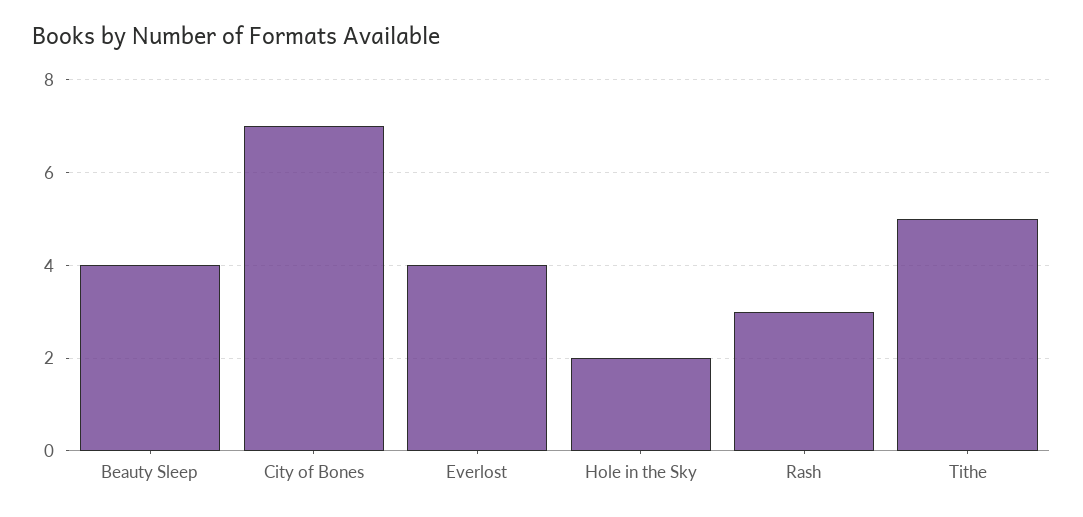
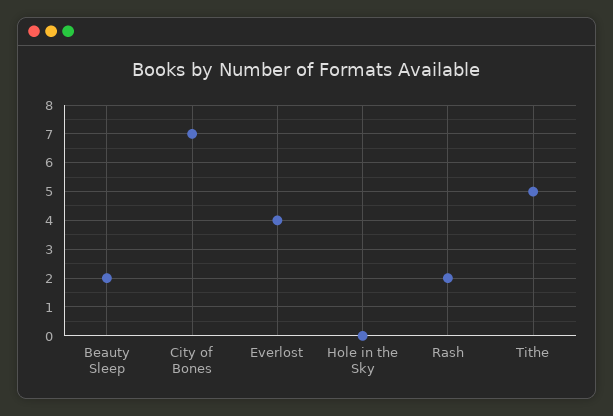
  {
-   "Beauty Sleep": 4,
+   "Beauty Sleep": 2,
    "City of Bones": 7,
    "Everlost": 4,
-   "Hole in the Sky": 2,
+   "Hole in the Sky": 0,
-   "Rash": 3,
+   "Rash": 2,
    "Tithe": 5
  }

